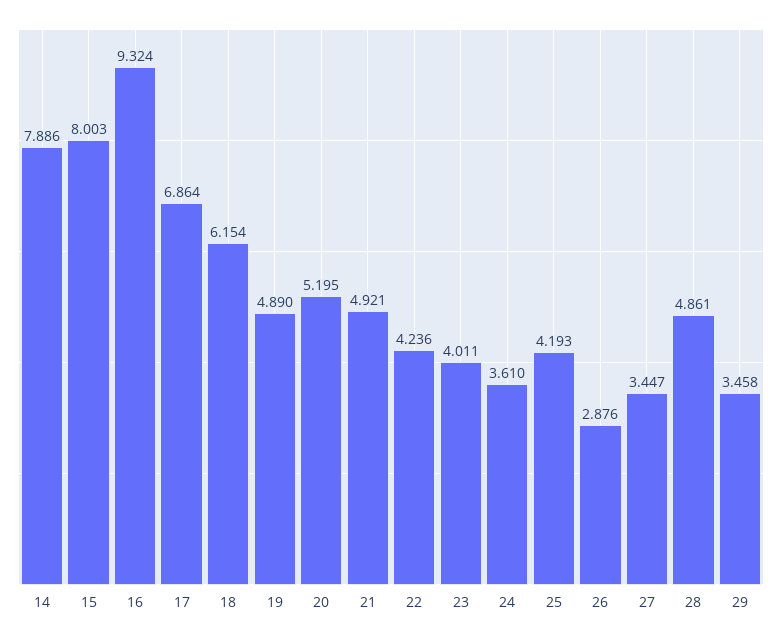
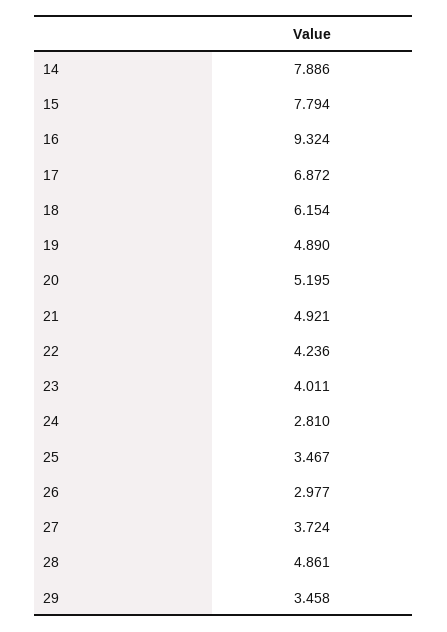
  {
    "14": 7.886,
-   "15": 8.003,
+   "15": 7.794,
    "16": 9.324,
-   "17": 6.864,
+   "17": 6.872,
    "18": 6.154,
    "19": 4.89,
    "20": 5.195,
    "21": 4.921,
    "22": 4.236,
    "23": 4.011,
-   "24": 3.61,
+   "24": 2.81,
-   "25": 4.193,
+   "25": 3.467,
-   "26": 2.876,
+   "26": 2.977,
-   "27": 3.447,
+   "27": 3.724,
    "28": 4.861,
    "29": 3.458
  }

